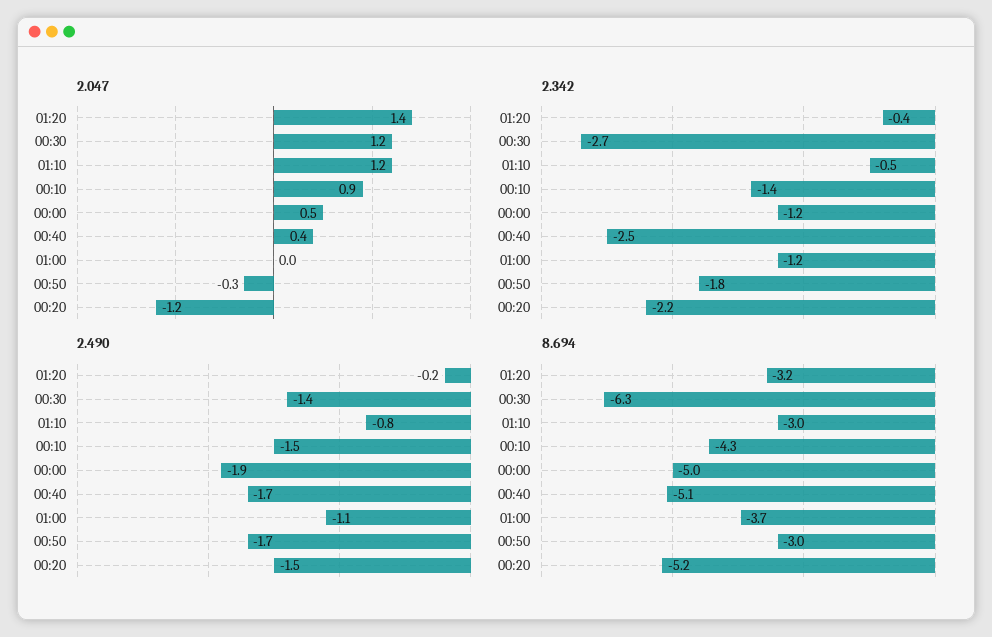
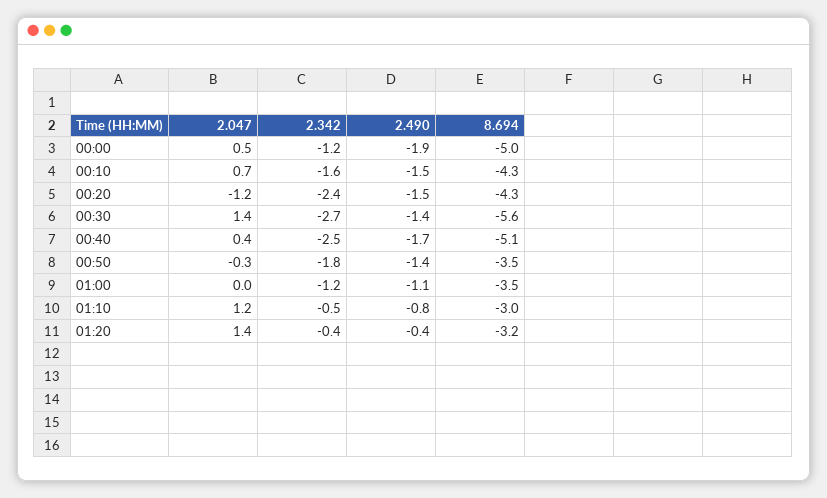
  {
    "2.047": {
      "01:20": 1.4,
-     "00:30": 1.2,
+     "00:30": 1.4,
      "01:10": 1.2,
-     "00:10": 0.9,
+     "00:10": 0.7,
      "00:00": 0.5,
      "00:40": 0.4,
      "01:00": 0,
      "00:50": -0.3,
      "00:20": -1.2
    },
    "2.342": {
      "01:20": -0.4,
      "00:30": -2.7,
      "01:10": -0.5,
-     "00:10": -1.4,
+     "00:10": -1.6,
      "00:00": -1.2,
      "00:40": -2.5,
      "01:00": -1.2,
      "00:50": -1.8,
-     "00:20": -2.2
+     "00:20": -2.4
    },
    "2.490": {
-     "01:20": -0.2,
+     "01:20": -0.4,
      "00:30": -1.4,
      "01:10": -0.8,
      "00:10": -1.5,
      "00:00": -1.9,
      "00:40": -1.7,
      "01:00": -1.1,
-     "00:50": -1.7,
+     "00:50": -1.4,
      "00:20": -1.5
    },
    "8.694": {
      "01:20": -3.2,
-     "00:30": -6.3,
+     "00:30": -5.6,
      "01:10": -3,
      "00:10": -4.3,
      "00:00": -5,
      "00:40": -5.1,
-     "01:00": -3.7,
+     "01:00": -3.5,
-     "00:50": -3,
+     "00:50": -3.5,
-     "00:20": -5.2
+     "00:20": -4.3
    }
  }

